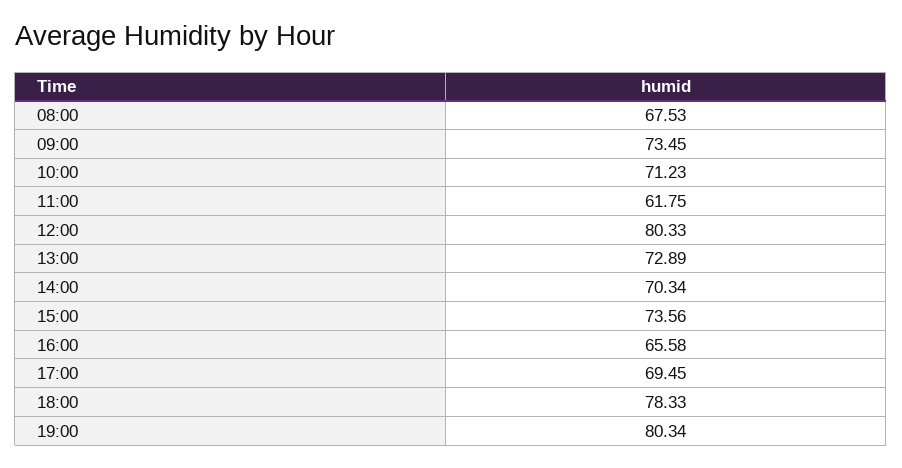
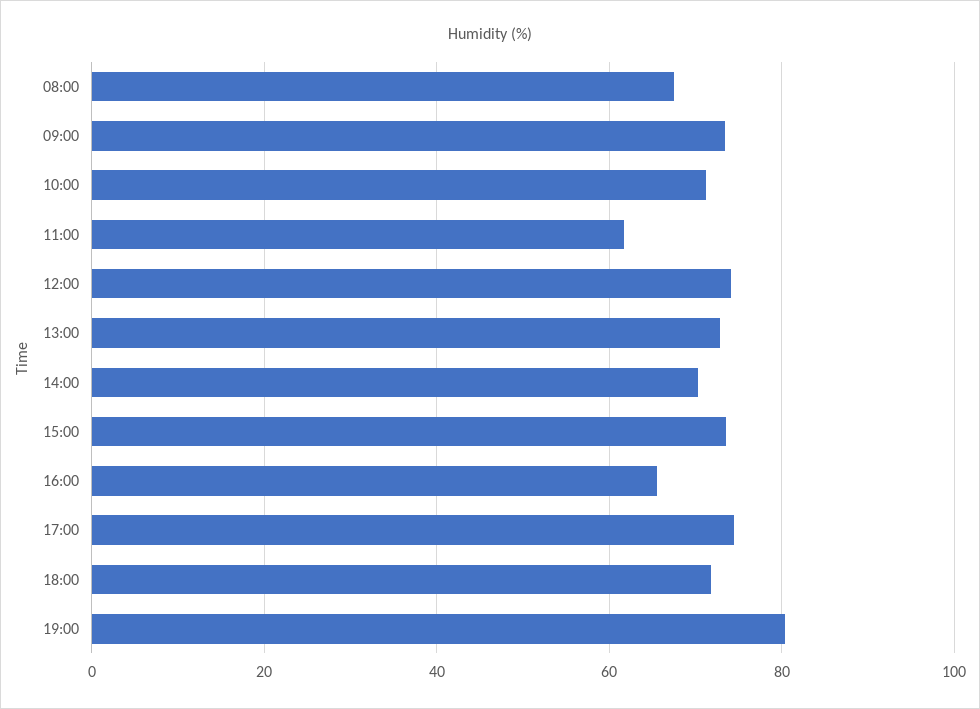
  {
    "08:00": 67.53,
    "09:00": 73.45,
    "10:00": 71.23,
    "11:00": 61.75,
-   "12:00": 80.33,
+   "12:00": 74,
    "13:00": 72.89,
    "14:00": 70.34,
    "15:00": 73.56,
    "16:00": 65.58,
-   "17:00": 69.45,
+   "17:00": 74,
-   "18:00": 78.33,
+   "18:00": 72,
    "19:00": 80.34
  }

